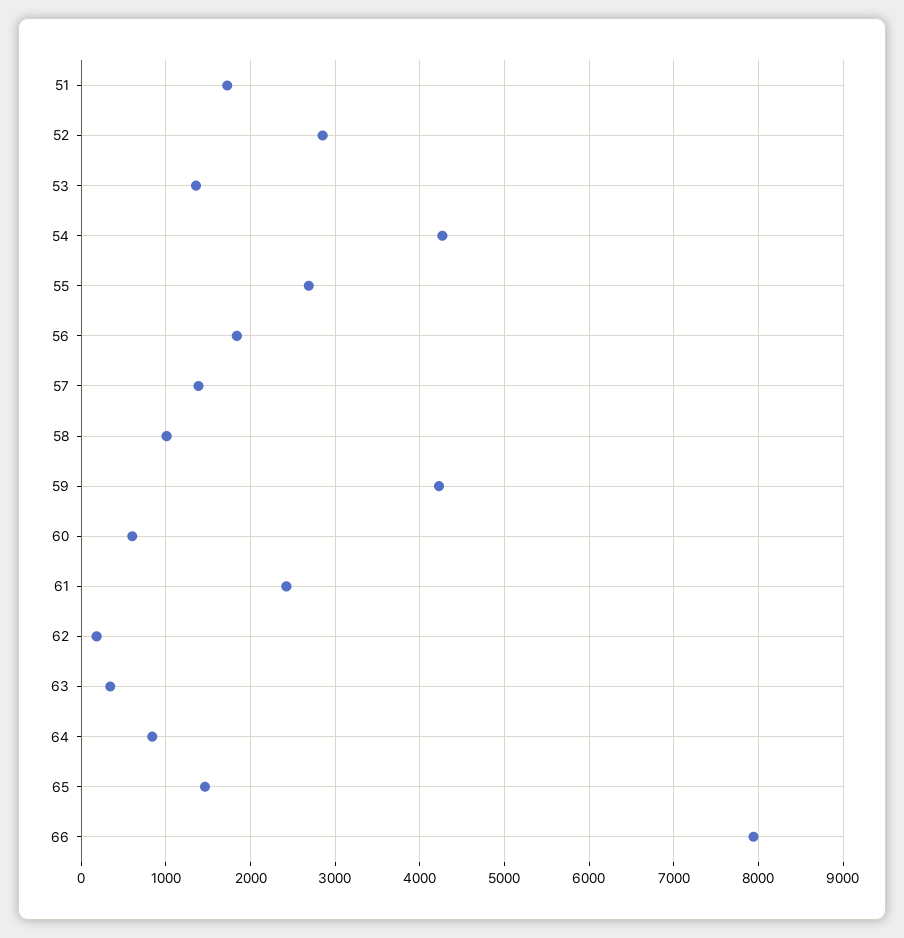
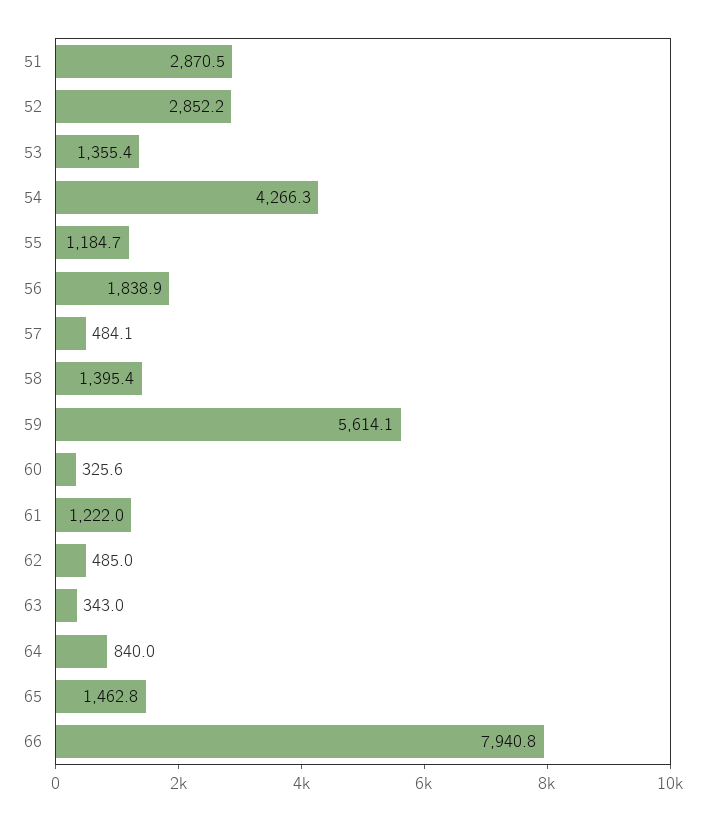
  {
-   "51": 1700,
+   "51": 2870.5,
    "52": 2852.2,
    "53": 1355.4,
    "54": 4266.3,
-   "55": 2700,
+   "55": 1184.7,
    "56": 1838.9,
-   "57": 1400,
+   "57": 484.1,
-   "58": 1000,
+   "58": 1395.4,
-   "59": 4200,
+   "59": 5614.1,
-   "60": 600,
+   "60": 325.6,
-   "61": 2400,
+   "61": 1222,
-   "62": 200,
+   "62": 485,
    "63": 343,
    "64": 840,
    "65": 1462.8,
    "66": 7940.8
  }

